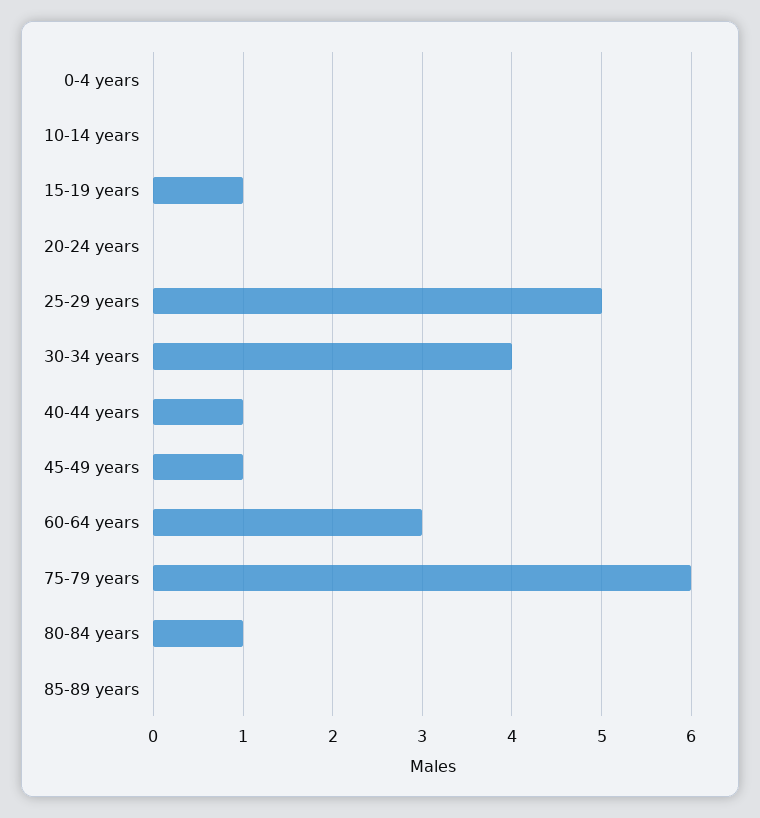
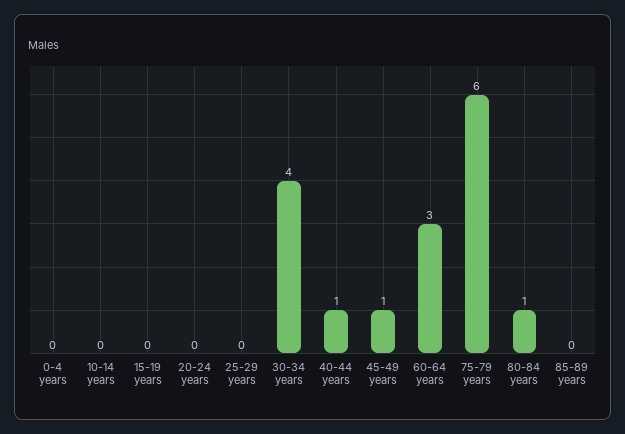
  {
    "0-4 years": 0,
    "10-14 years": 0,
-   "15-19 years": 1,
+   "15-19 years": 0,
    "20-24 years": 0,
-   "25-29 years": 5,
+   "25-29 years": 0,
    "30-34 years": 4,
    "40-44 years": 1,
    "45-49 years": 1,
    "60-64 years": 3,
    "75-79 years": 6,
    "80-84 years": 1,
    "85-89 years": 0
  }

